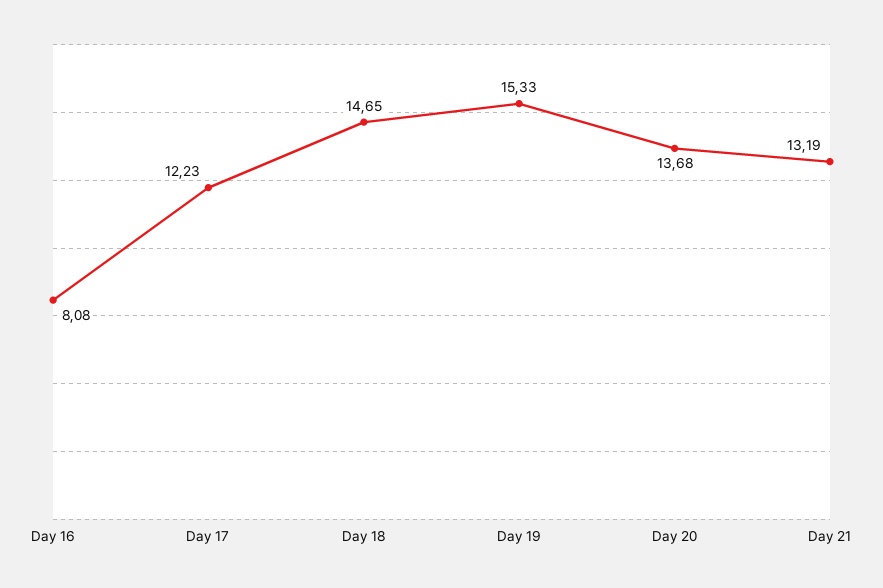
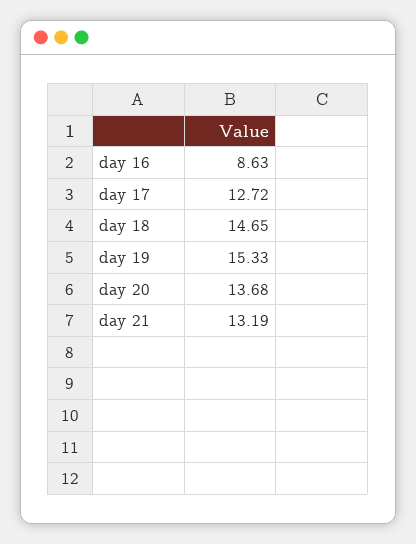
  {
-   "Day 16": 8.08,
+   "Day 16": 8.63,
-   "Day 17": 12.23,
+   "Day 17": 12.72,
    "Day 18": 14.65,
    "Day 19": 15.33,
    "Day 20": 13.68,
    "Day 21": 13.19
  }

